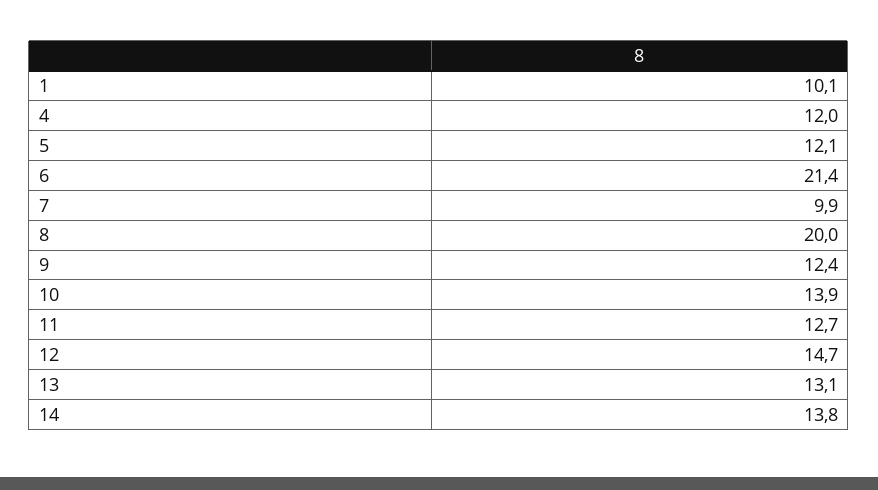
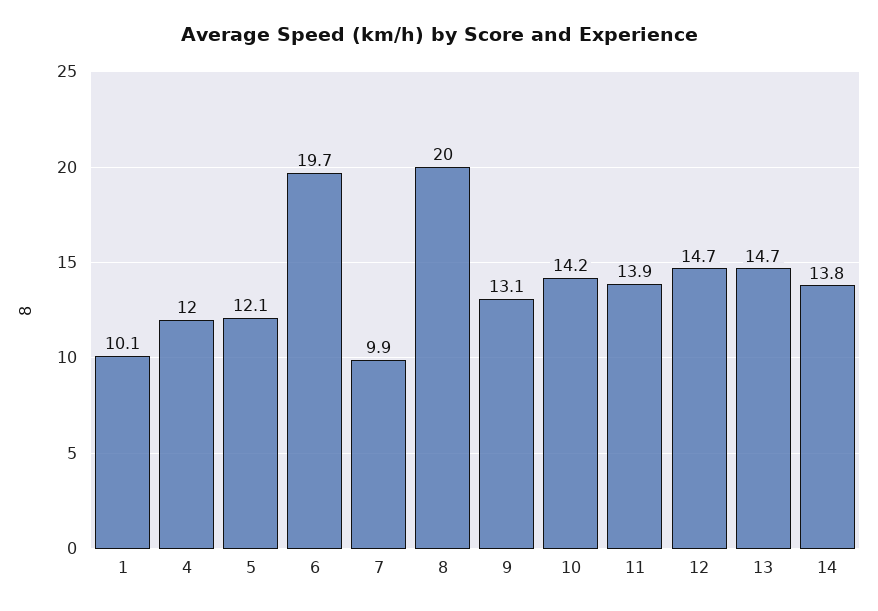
  {
    "1": 10.1,
    "4": 12,
    "5": 12.1,
-   "6": 21.4,
+   "6": 19.7,
    "7": 9.9,
    "8": 20,
-   "9": 12.4,
+   "9": 13.1,
-   "10": 13.9,
+   "10": 14.2,
-   "11": 12.7,
+   "11": 13.9,
    "12": 14.7,
-   "13": 13.1,
+   "13": 14.7,
    "14": 13.8
  }

